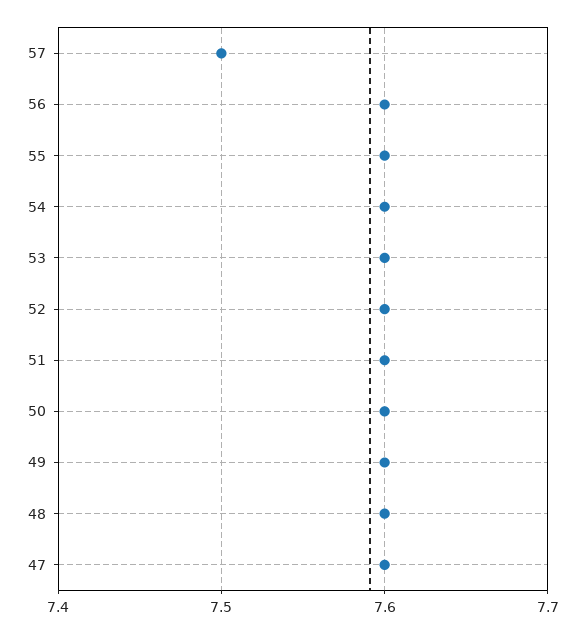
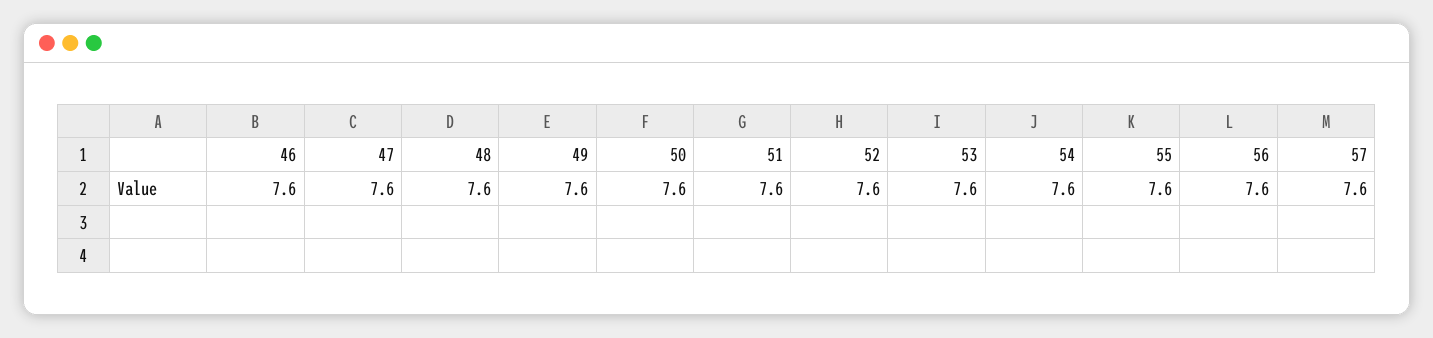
  {
-   "57": 7.5,
+   "57": 7.6,
    "56": 7.6,
    "55": 7.6,
    "54": 7.6,
    "53": 7.6,
    "52": 7.6,
    "51": 7.6,
    "50": 7.6,
    "49": 7.6,
    "48": 7.6,
-   "47": 7.6
+   "47": 7.6,
+   "46": 7.6
  }

